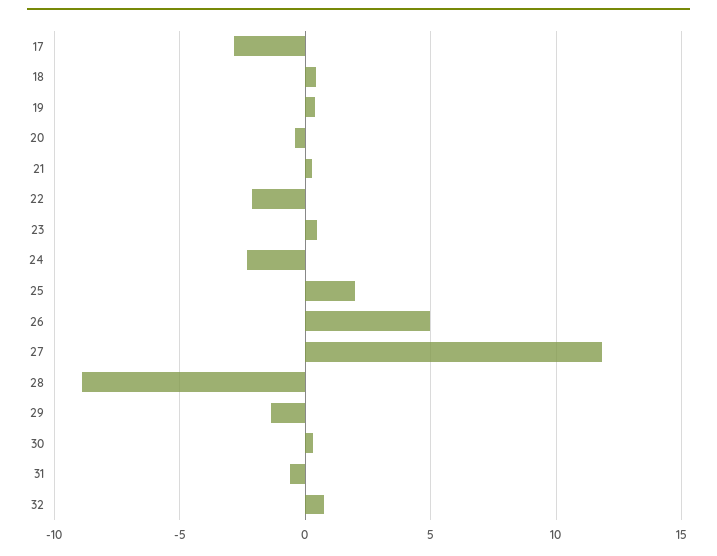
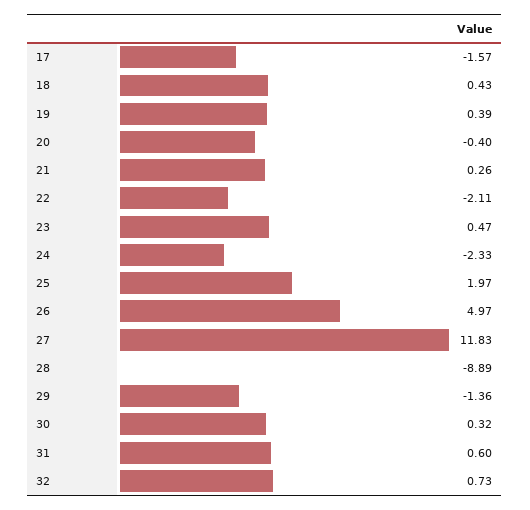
  {
-   "17": -3,
+   "17": -1.57,
    "18": 0.43,
    "19": 0.39,
    "20": -0.4,
    "21": 0.26,
    "22": -2.11,
    "23": 0.47,
    "24": -2.33,
    "25": 1.97,
    "26": 4.97,
    "27": 11.83,
    "28": -8.89,
    "29": -1.36,
    "30": 0.32,
-   "31": -0.5,
+   "31": 0.6,
    "32": 0.73
  }

